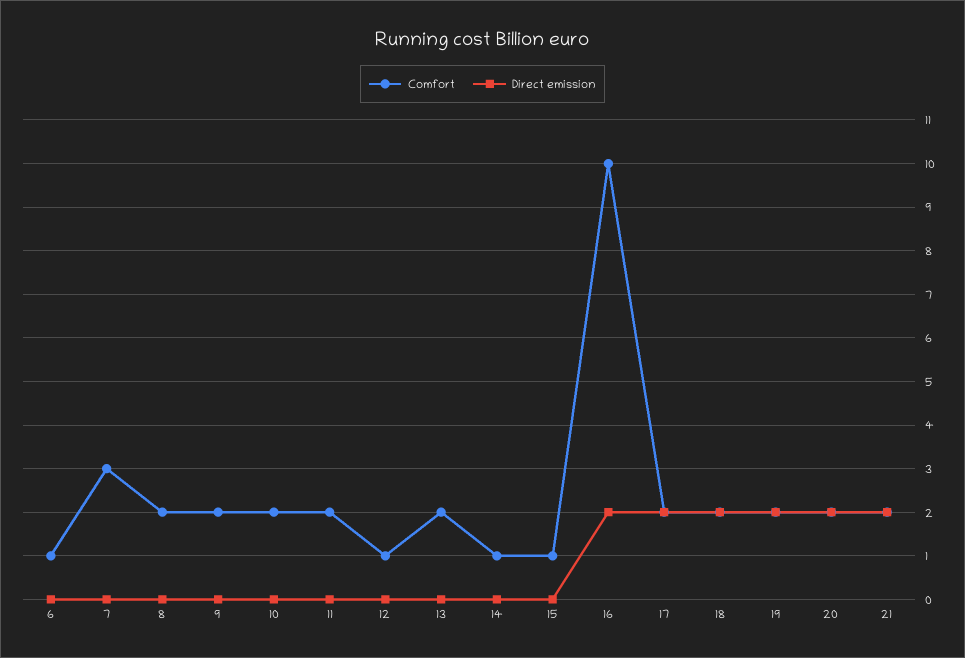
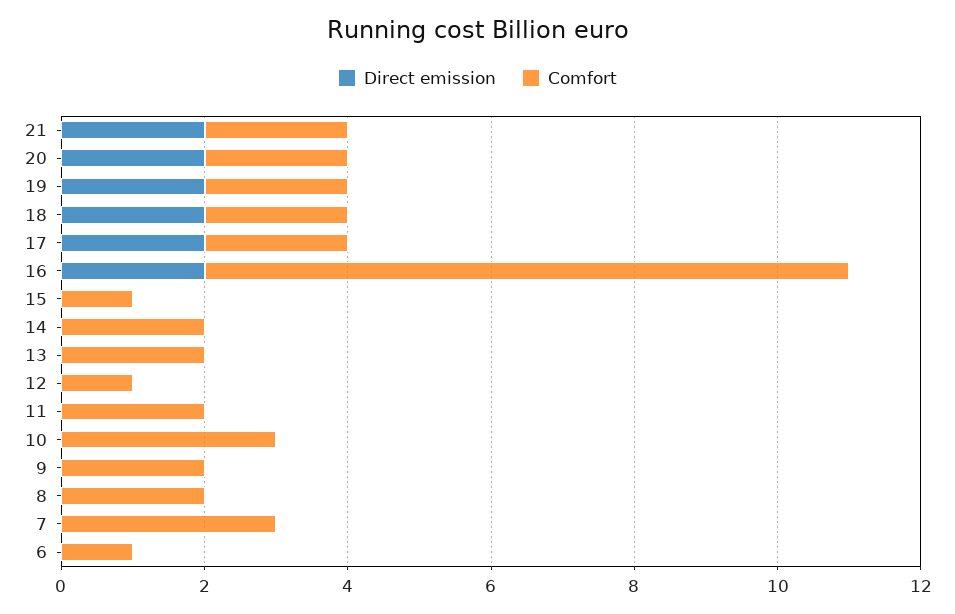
  {
    "Comfort": {
      "6": 1,
      "7": 3,
      "8": 2,
      "9": 2,
-     "10": 2,
+     "10": 3,
      "11": 2,
      "12": 1,
      "13": 2,
-     "14": 1,
+     "14": 2,
      "15": 1,
-     "16": 10,
+     "16": 9,
      "17": 2,
      "18": 2,
      "19": 2,
      "20": 2,
      "21": 2
    },
    "Direct emission": {
      "6": 0,
      "7": 0,
      "8": 0,
      "9": 0,
      "10": 0,
      "11": 0,
      "12": 0,
      "13": 0,
      "14": 0,
      "15": 0,
      "16": 2,
      "17": 2,
      "18": 2,
      "19": 2,
      "20": 2,
      "21": 2
    }
  }

